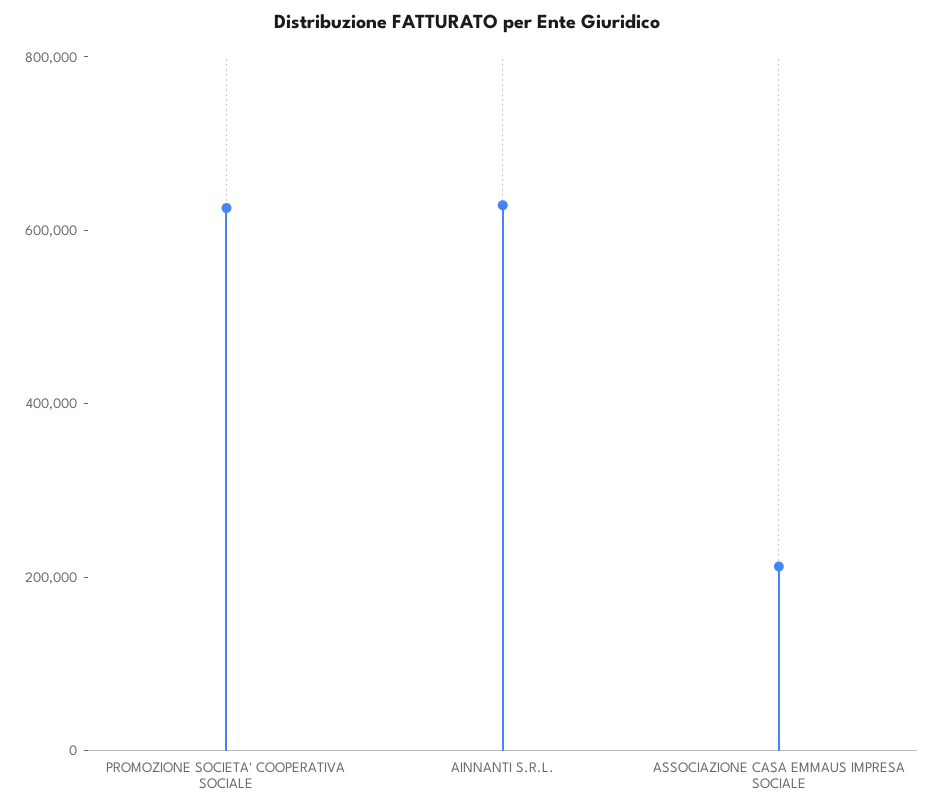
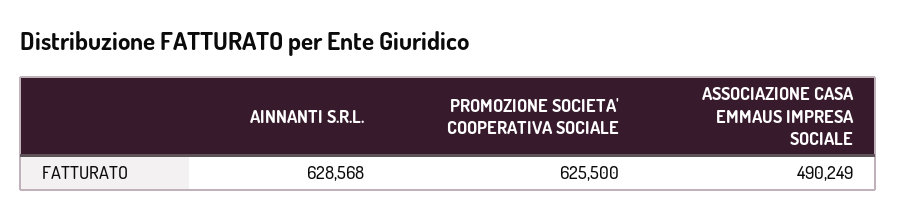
  {
    "PROMOZIONE SOCIETA' COOPERATIVA SOCIALE": 625500,
    "AINNANTI S.R.L.": 628568,
-   "ASSOCIAZIONE CASA EMMAUS IMPRESA SOCIALE": 200000
+   "ASSOCIAZIONE CASA EMMAUS IMPRESA SOCIALE": 490249
  }

